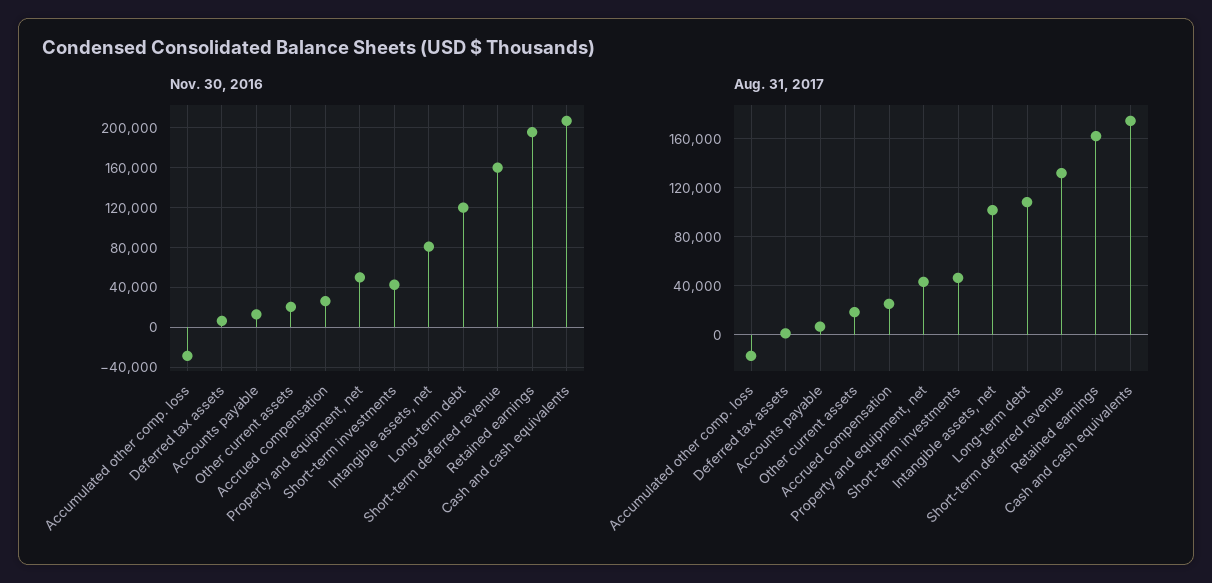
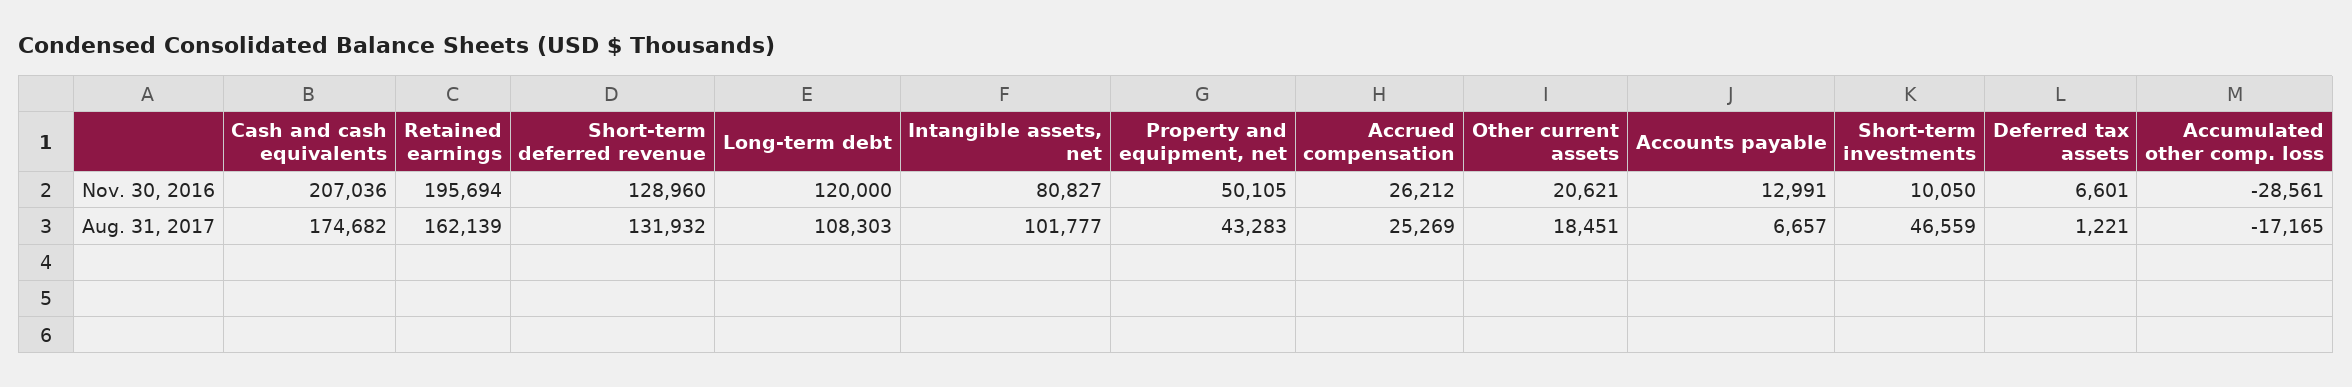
  {
    "Nov. 30, 2016": {
      "Accumulated other comp. loss": -28561,
      "Deferred tax assets": 6601,
      "Accounts payable": 12991,
      "Other current assets": 20621,
      "Accrued compensation": 26212,
      "Property and equipment, net": 50105,
-     "Short-term investments": 40000,
+     "Short-term investments": 10050,
      "Intangible assets, net": 80827,
      "Long-term debt": 120000,
-     "Short-term deferred revenue": 160000,
+     "Short-term deferred revenue": 128960,
      "Retained earnings": 195694,
      "Cash and cash equivalents": 207036
    },
    "Aug. 31, 2017": {
      "Accumulated other comp. loss": -17165,
      "Deferred tax assets": 1221,
      "Accounts payable": 6657,
      "Other current assets": 18451,
      "Accrued compensation": 25269,
      "Property and equipment, net": 43283,
      "Short-term investments": 46559,
      "Intangible assets, net": 101777,
      "Long-term debt": 108303,
      "Short-term deferred revenue": 131932,
      "Retained earnings": 162139,
      "Cash and cash equivalents": 174682
    }
  }

